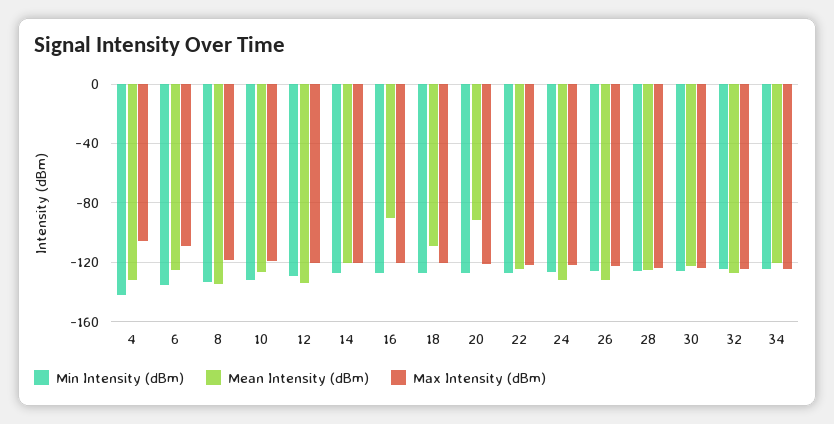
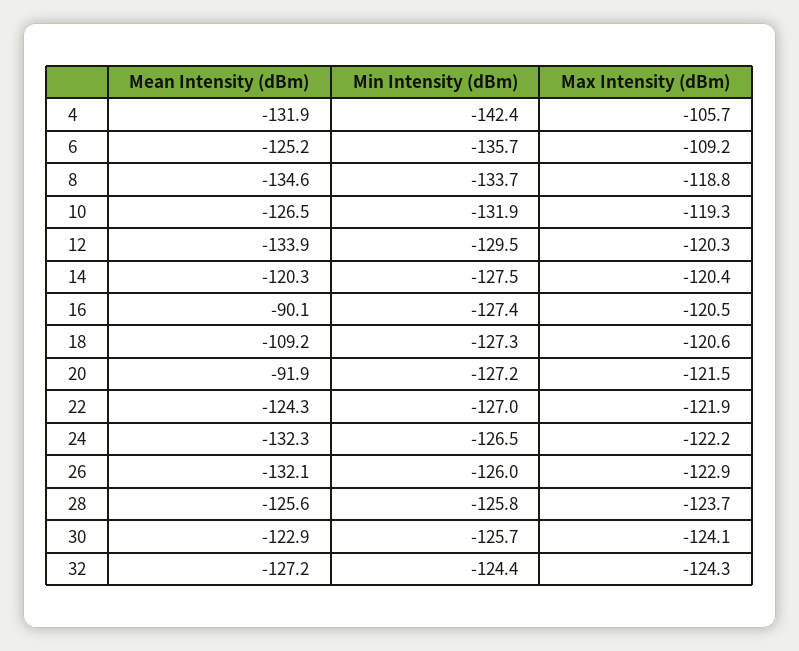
  {
    "Min Intensity (dBm)": {
      "4": -142.4,
      "6": -135.7,
      "8": -133.7,
      "10": -131.9,
      "12": -129.5,
      "14": -127.5,
      "16": -127.4,
      "18": -127.3,
      "20": -127.2,
      "22": -127,
      "24": -126.5,
      "26": -126,
      "28": -125.8,
      "30": -125.7,
-     "32": -124.4,
+     "32": -124.4
-     "34": -125
    },
    "Mean Intensity (dBm)": {
      "4": -131.9,
      "6": -125.2,
      "8": -134.6,
      "10": -126.5,
      "12": -133.9,
      "14": -120.3,
      "16": -90.1,
      "18": -109.2,
      "20": -91.9,
      "22": -124.3,
      "24": -132.3,
      "26": -132.1,
      "28": -125.6,
      "30": -122.9,
-     "32": -127.2,
+     "32": -127.2
-     "34": -120
    },
    "Max Intensity (dBm)": {
      "4": -105.7,
      "6": -109.2,
      "8": -118.8,
      "10": -119.3,
      "12": -120.3,
      "14": -120.4,
      "16": -120.5,
      "18": -120.6,
      "20": -121.5,
      "22": -121.9,
      "24": -122.2,
      "26": -122.9,
      "28": -123.7,
      "30": -124.1,
-     "32": -124.3,
+     "32": -124.3
-     "34": -125
    }
  }

